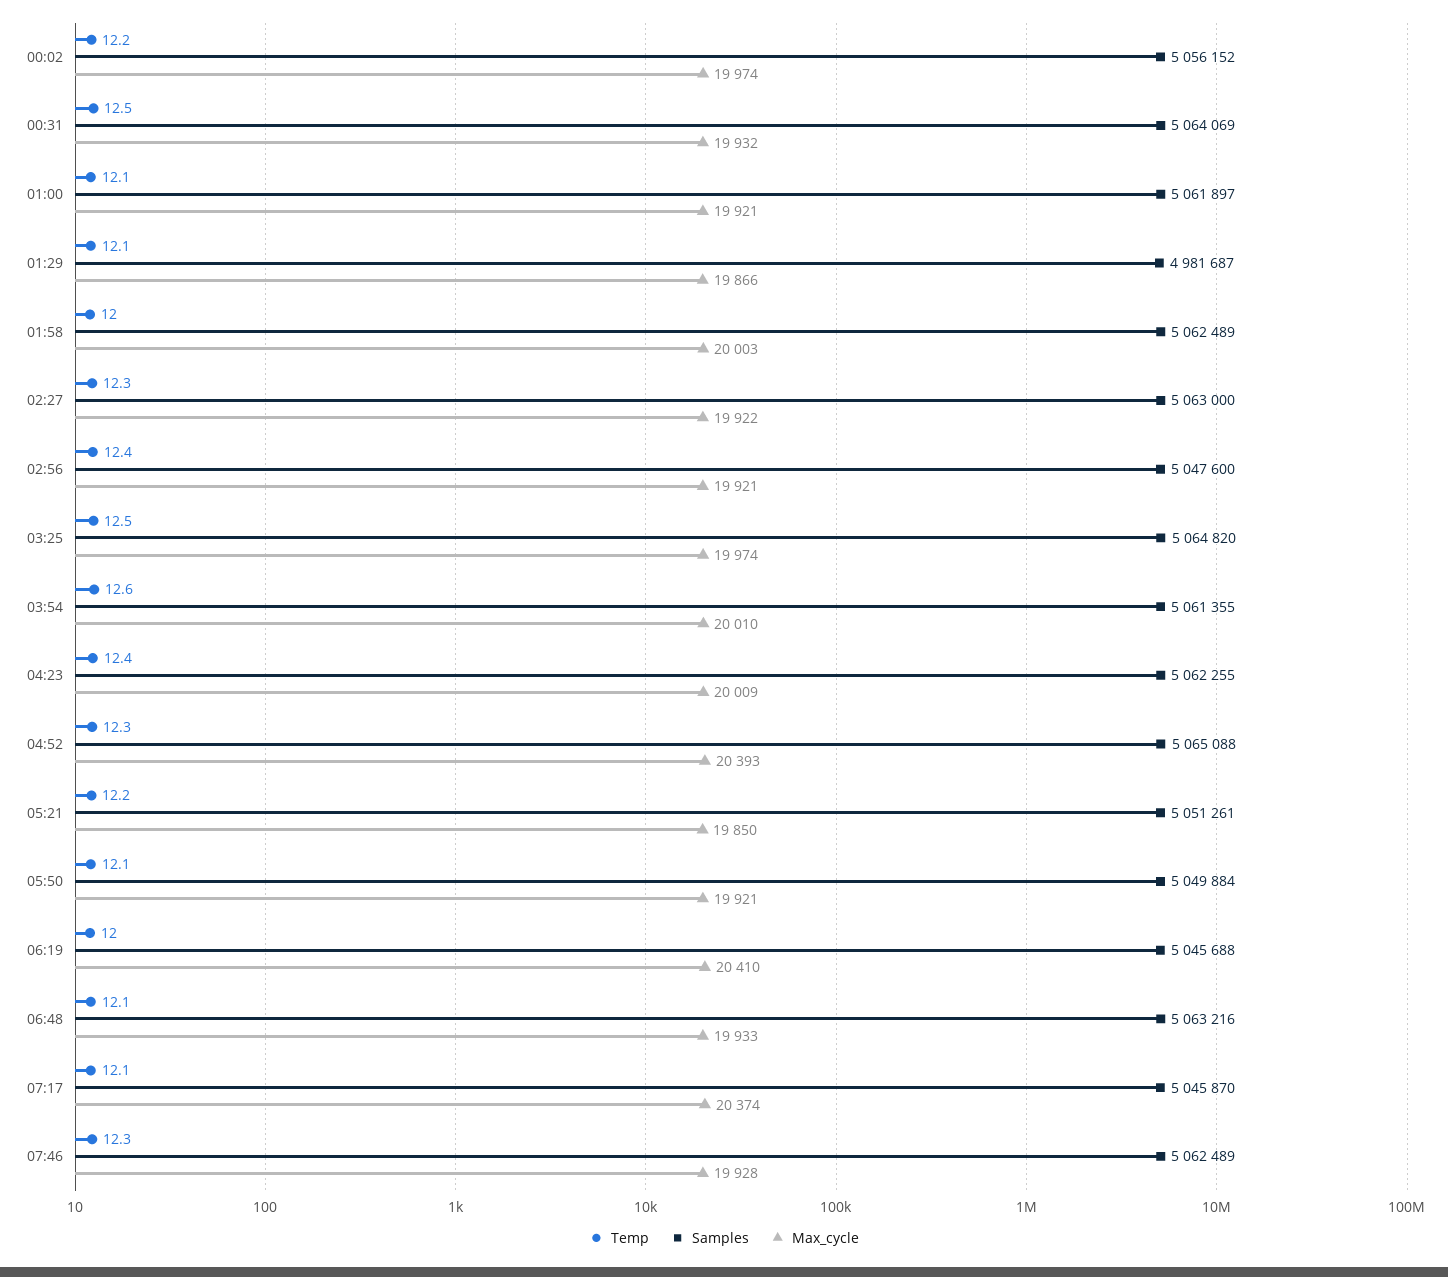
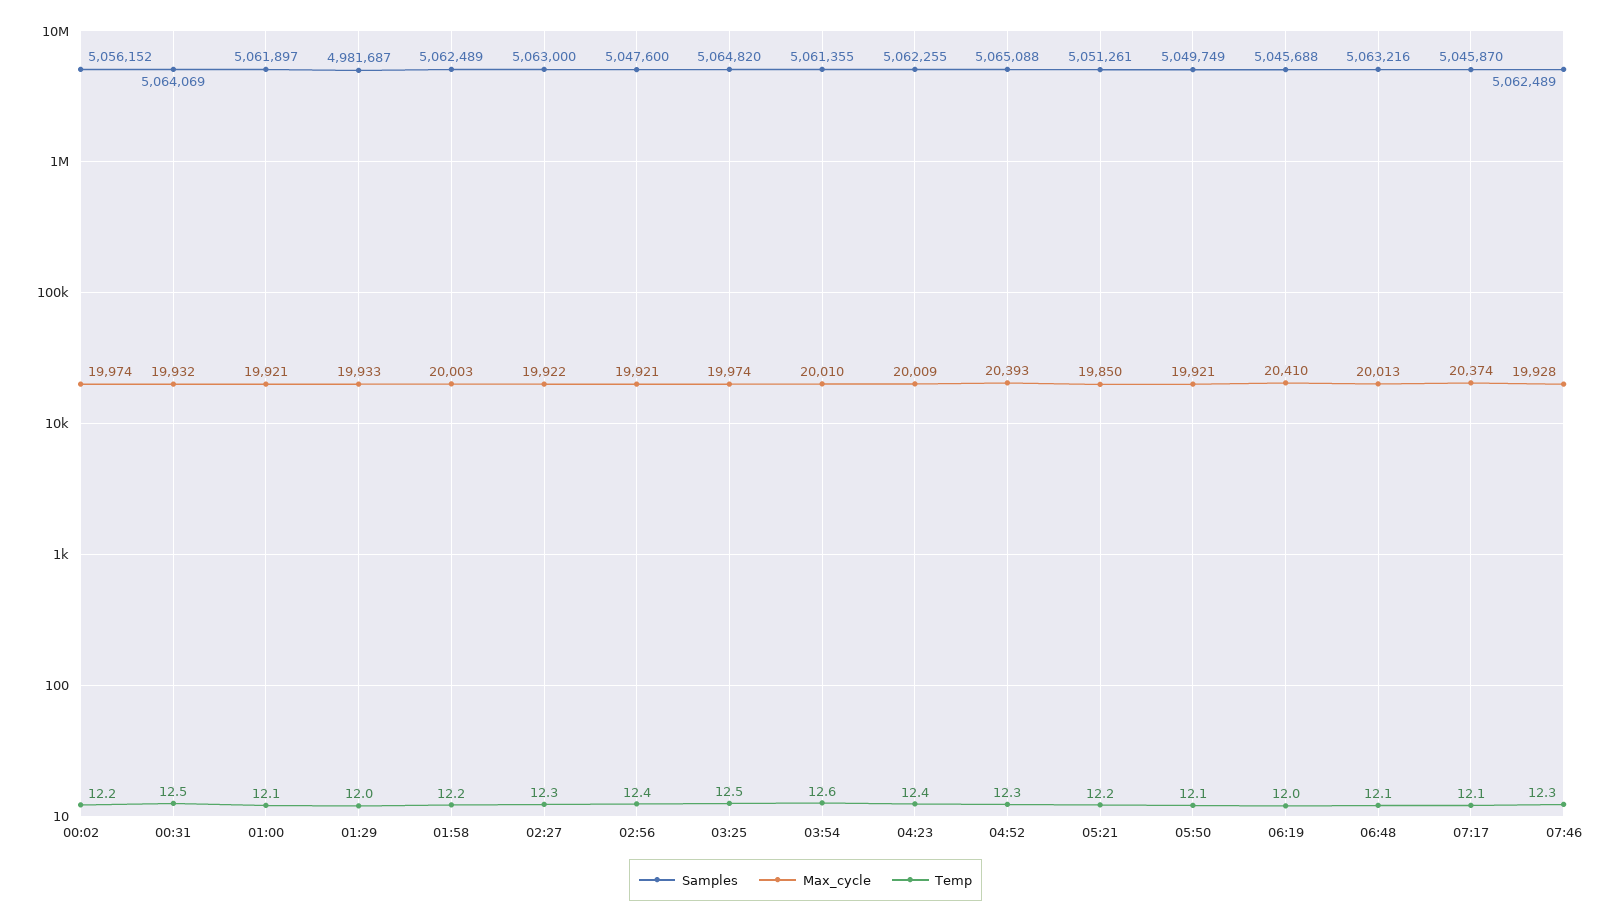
  {
    "Temp": {
      "00:02": 12.2,
      "00:31": 12.5,
      "01:00": 12.1,
-     "01:29": 12.1,
+     "01:29": 12,
-     "01:58": 12,
+     "01:58": 12.2,
      "02:27": 12.3,
      "02:56": 12.4,
      "03:25": 12.5,
      "03:54": 12.6,
      "04:23": 12.4,
      "04:52": 12.3,
      "05:21": 12.2,
      "05:50": 12.1,
      "06:19": 12,
      "06:48": 12.1,
      "07:17": 12.1,
      "07:46": 12.3
    },
    "Samples": {
      "00:02": 5056152,
      "00:31": 5064069,
      "01:00": 5061897,
      "01:29": 4981687,
      "01:58": 5062489,
      "02:27": 5063000,
      "02:56": 5047600,
      "03:25": 5064820,
      "03:54": 5061355,
      "04:23": 5062255,
      "04:52": 5065088,
      "05:21": 5051261,
-     "05:50": 5049884,
+     "05:50": 5049749,
      "06:19": 5045688,
      "06:48": 5063216,
      "07:17": 5045870,
      "07:46": 5062489
    },
    "Max_cycle": {
      "00:02": 19974,
      "00:31": 19932,
      "01:00": 19921,
-     "01:29": 19866,
+     "01:29": 19933,
      "01:58": 20003,
      "02:27": 19922,
      "02:56": 19921,
      "03:25": 19974,
      "03:54": 20010,
      "04:23": 20009,
      "04:52": 20393,
      "05:21": 19850,
      "05:50": 19921,
      "06:19": 20410,
-     "06:48": 19933,
+     "06:48": 20013,
      "07:17": 20374,
      "07:46": 19928
    }
  }

